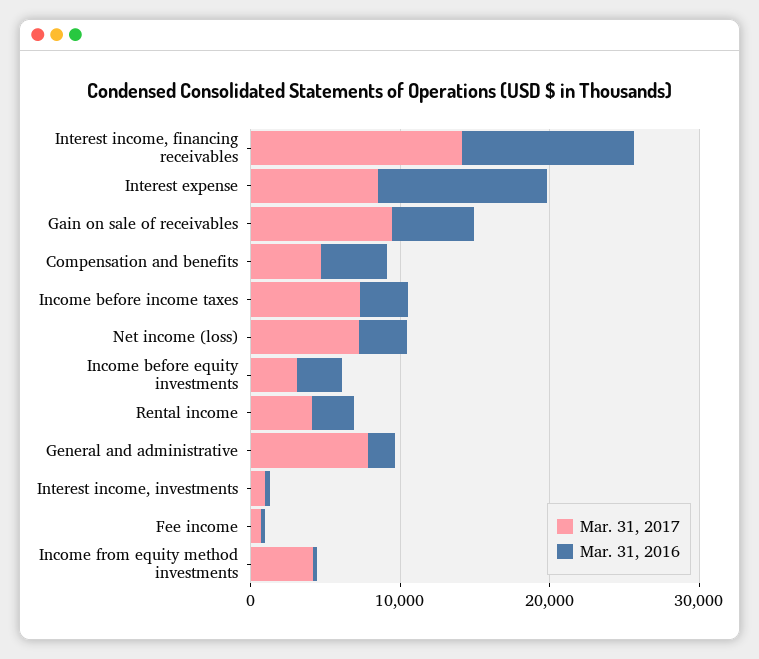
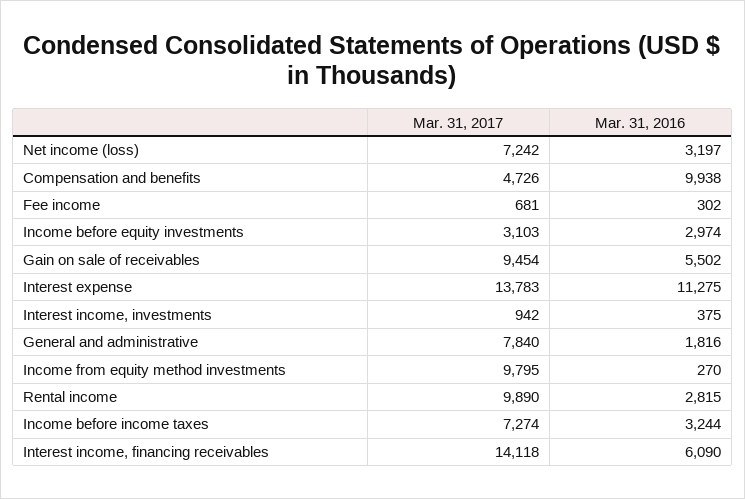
  {
    "Mar. 31, 2017": {
      "Interest income, financing receivables": 14118,
-     "Interest expense": 8000,
+     "Interest expense": 13783,
      "Gain on sale of receivables": 9454,
      "Compensation and benefits": 4726,
      "Income before income taxes": 7274,
      "Net income (loss)": 7242,
      "Income before equity investments": 3103,
-     "Rental income": 4000,
+     "Rental income": 9890,
      "General and administrative": 7840,
      "Interest income, investments": 942,
      "Fee income": 681,
-     "Income from equity method investments": 4000
+     "Income from equity method investments": 9795
    },
    "Mar. 31, 2016": {
-     "Interest income, financing receivables": 12000,
+     "Interest income, financing receivables": 6090,
      "Interest expense": 11275,
      "Gain on sale of receivables": 5502,
-     "Compensation and benefits": 4000,
+     "Compensation and benefits": 9938,
      "Income before income taxes": 3244,
      "Net income (loss)": 3197,
      "Income before equity investments": 2974,
      "Rental income": 2815,
      "General and administrative": 1816,
      "Interest income, investments": 375,
      "Fee income": 302,
      "Income from equity method investments": 270
    }
  }

